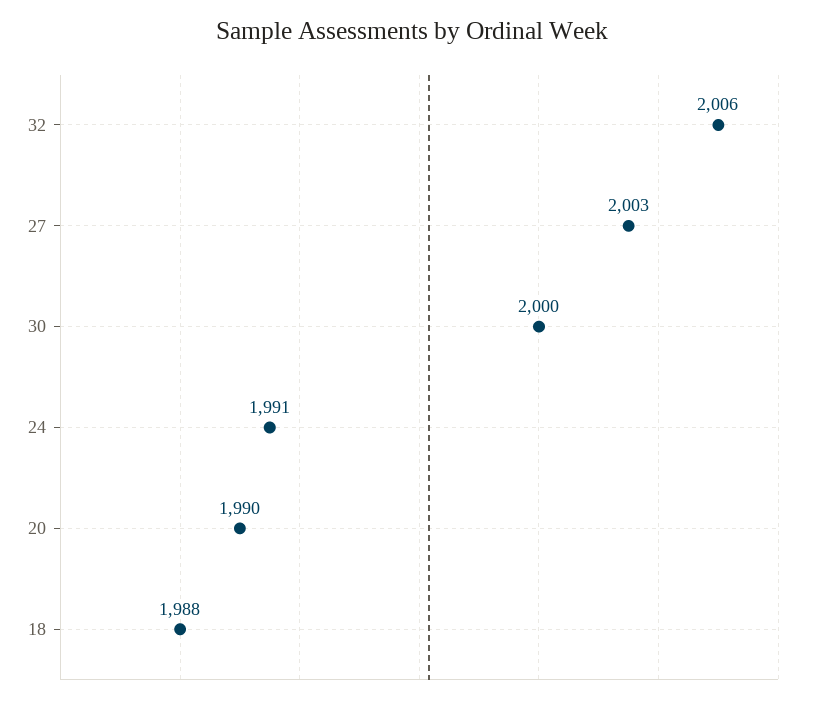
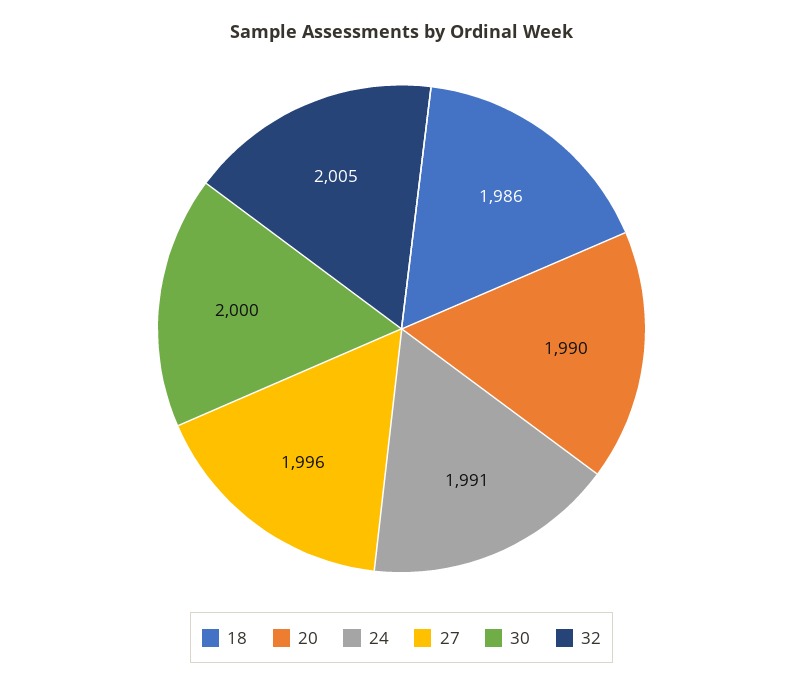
  {
-   "32": 2006,
+   "32": 2005,
-   "27": 2003,
+   "27": 1996,
    "30": 2000,
    "24": 1991,
    "20": 1990,
-   "18": 1988
+   "18": 1986
  }

